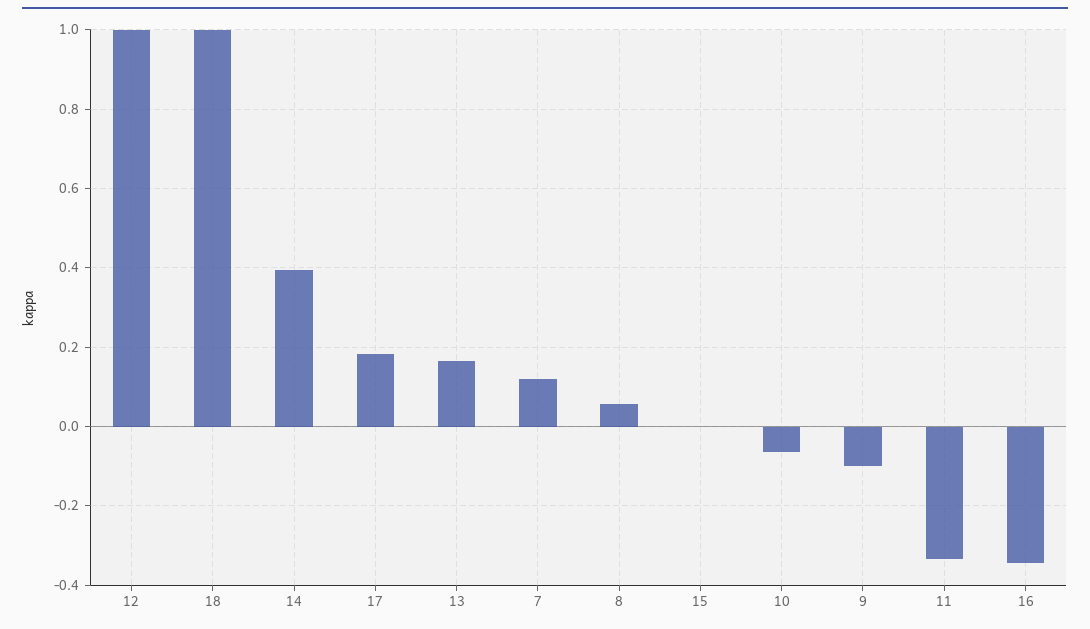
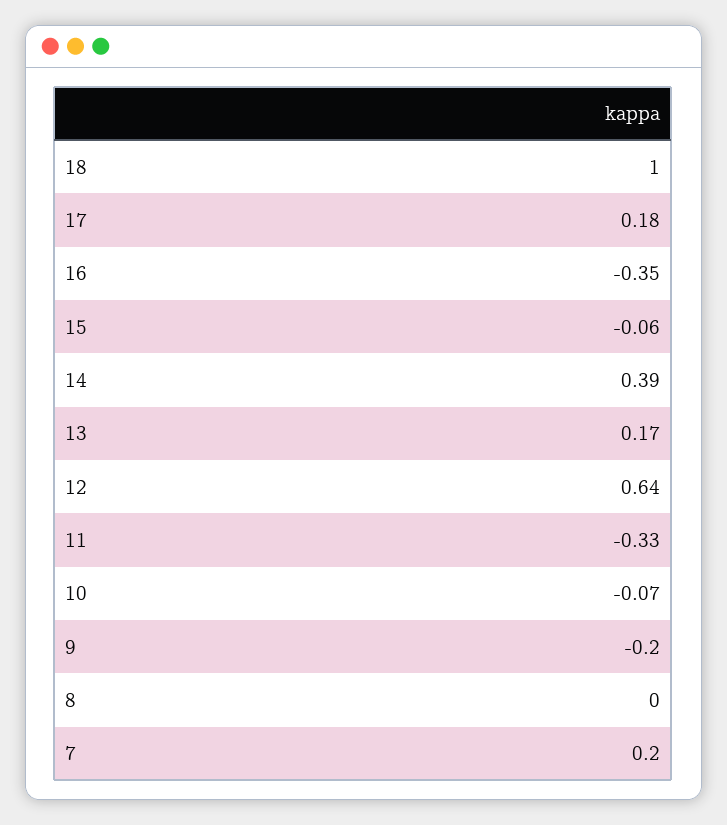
  {
-   "12": 1,
+   "12": 0.64,
    "18": 1,
    "14": 0.39,
    "17": 0.18,
    "13": 0.17,
-   "7": 0.12,
+   "7": 0.2,
-   "8": 0.06,
+   "8": 0,
-   "15": 0,
+   "15": -0.06,
    "10": -0.07,
-   "9": -0.1,
+   "9": -0.2,
    "11": -0.33,
    "16": -0.35
  }

